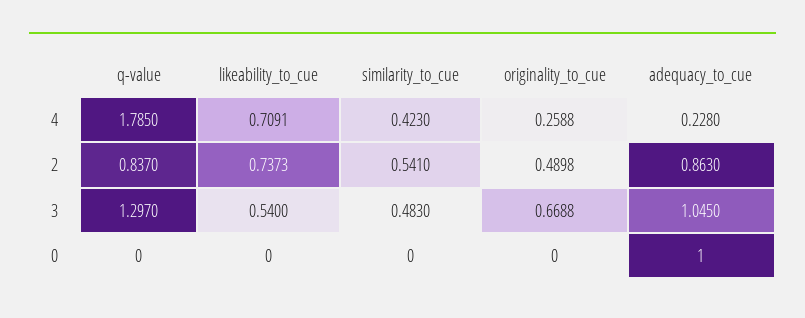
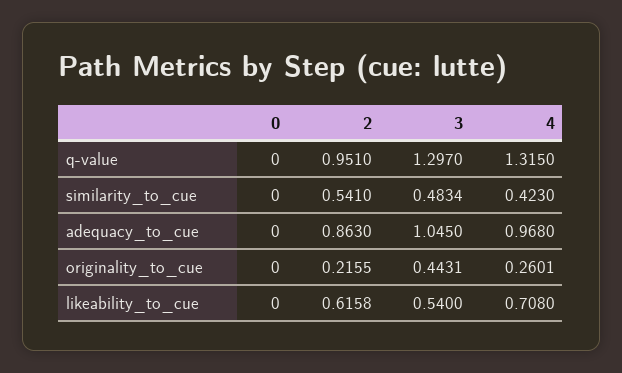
  {
    "q-value": {
-     "4": 1.785,
+     "4": 1.315,
-     "2": 0.837,
+     "2": 0.951,
      "3": 1.297,
      "0": 0
    },
    "likeability_to_cue": {
-     "4": 0.7091,
+     "4": 0.708,
-     "2": 0.7373,
+     "2": 0.6158,
      "3": 0.54,
      "0": 0
    },
    "similarity_to_cue": {
      "4": 0.423,
      "2": 0.541,
-     "3": 0.483,
+     "3": 0.4834,
      "0": 0
    },
    "originality_to_cue": {
-     "4": 0.2588,
+     "4": 0.2601,
-     "2": 0.4898,
+     "2": 0.2155,
-     "3": 0.6688,
+     "3": 0.4431,
      "0": 0
    },
    "adequacy_to_cue": {
-     "4": 0.228,
+     "4": 0.968,
      "2": 0.863,
      "3": 1.045,
-     "0": 1
+     "0": 0
    }
  }

